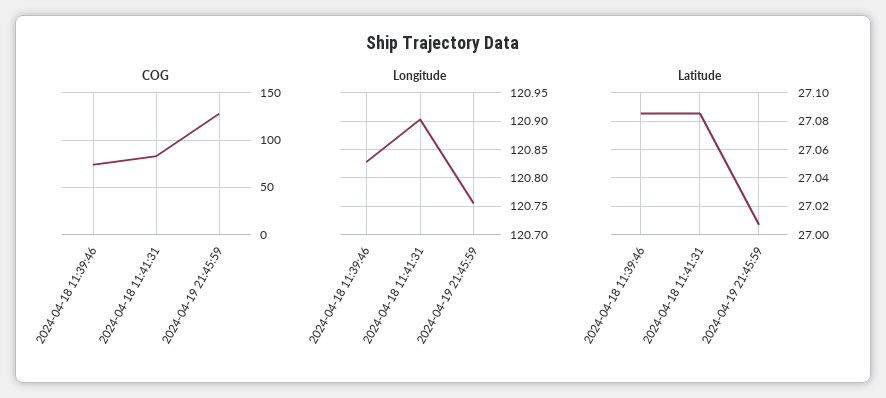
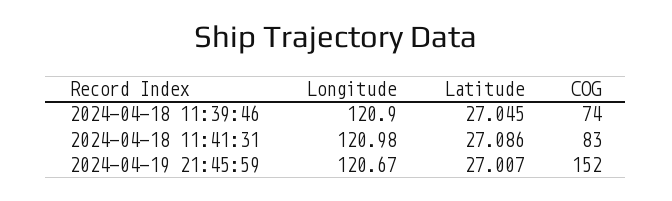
  {
    "COG": {
      "2024-04-18 11:39:46": 74,
      "2024-04-18 11:41:31": 83,
-     "2024-04-19 21:45:59": 130
+     "2024-04-19 21:45:59": 152
    },
    "Longitude": {
-     "2024-04-18 11:39:46": 120.825,
+     "2024-04-18 11:39:46": 120.9,
-     "2024-04-18 11:41:31": 120.9,
+     "2024-04-18 11:41:31": 120.98,
-     "2024-04-19 21:45:59": 120.75
+     "2024-04-19 21:45:59": 120.67
    },
    "Latitude": {
-     "2024-04-18 11:39:46": 27.085,
+     "2024-04-18 11:39:46": 27.045,
      "2024-04-18 11:41:31": 27.086,
      "2024-04-19 21:45:59": 27.007
    }
  }

